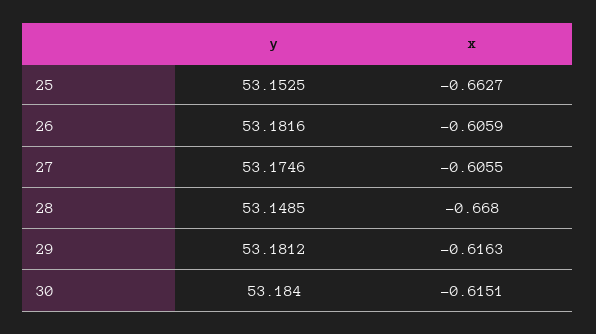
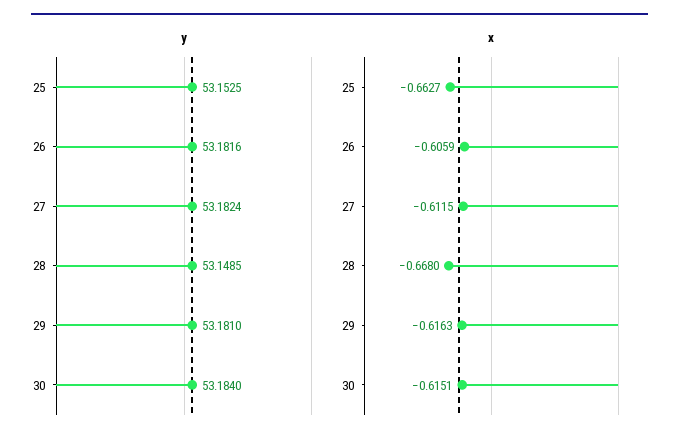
  {
    "y": {
      "25": 53.1525,
      "26": 53.1816,
-     "27": 53.1746,
+     "27": 53.1824,
      "28": 53.1485,
-     "29": 53.1812,
+     "29": 53.181,
      "30": 53.184
    },
    "x": {
      "25": -0.6627,
      "26": -0.6059,
-     "27": -0.6055,
+     "27": -0.6115,
      "28": -0.668,
      "29": -0.6163,
      "30": -0.6151
    }
  }

